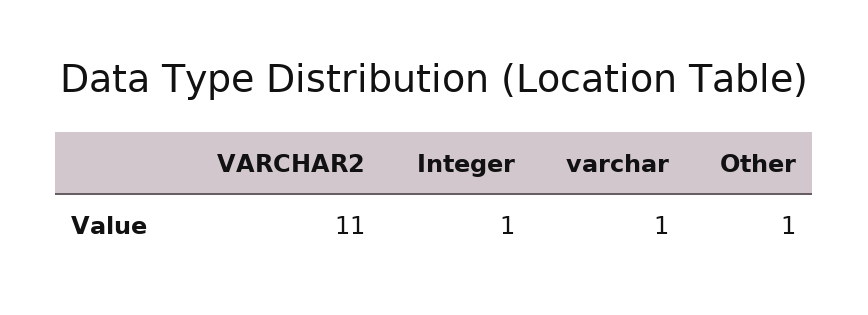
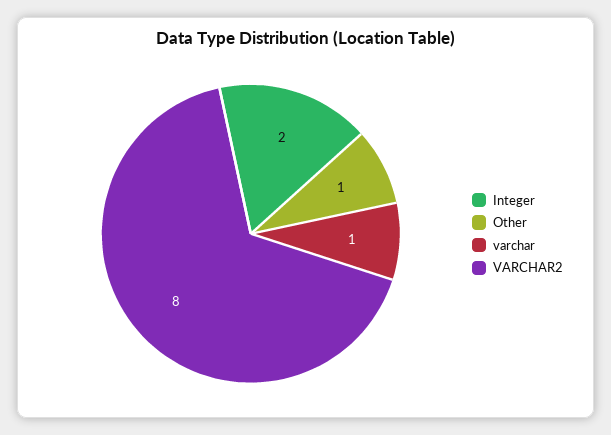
  {
-   "VARCHAR2": 11,
+   "VARCHAR2": 8,
-   "Integer": 1,
+   "Integer": 2,
    "varchar": 1,
    "Other": 1
  }

